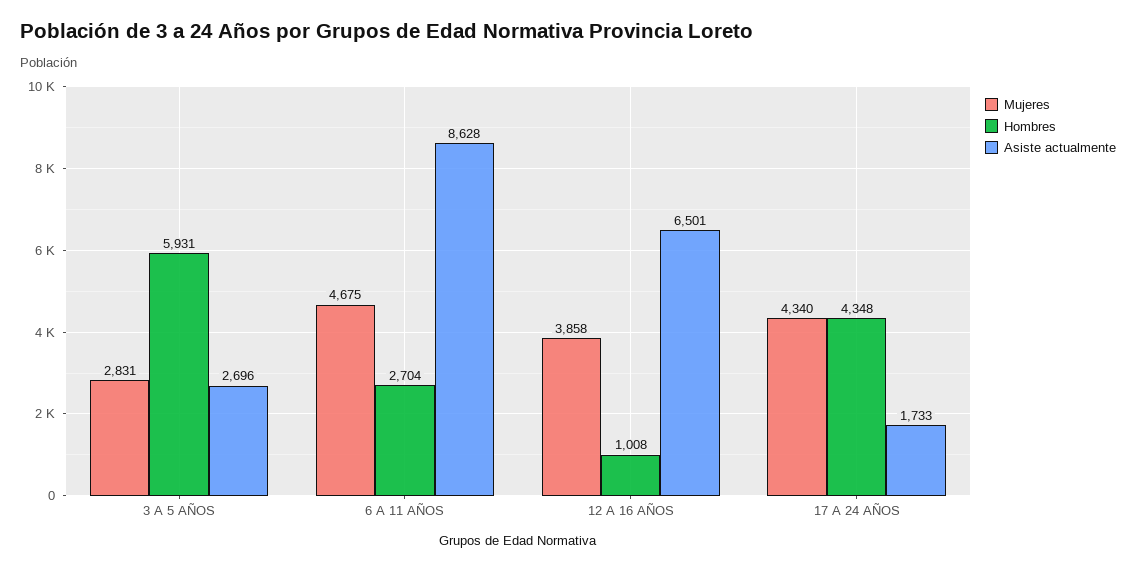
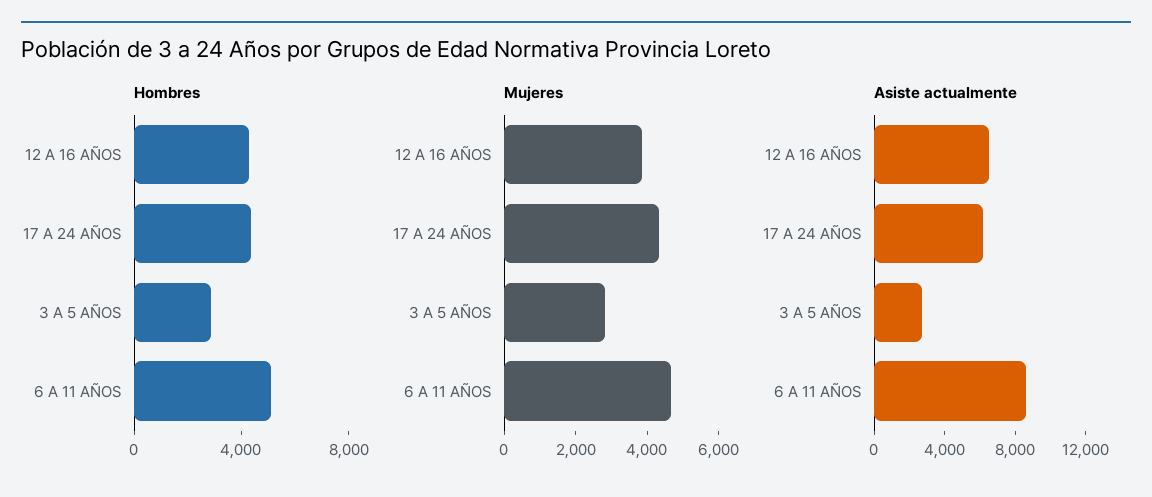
  {
    "Mujeres": {
      "3 A 5 AÑOS": 2831,
      "6 A 11 AÑOS": 4675,
      "12 A 16 AÑOS": 3858,
      "17 A 24 AÑOS": 4340
    },
    "Hombres": {
-     "3 A 5 AÑOS": 5931,
+     "3 A 5 AÑOS": 3000,
-     "6 A 11 AÑOS": 2704,
+     "6 A 11 AÑOS": 5000,
-     "12 A 16 AÑOS": 1008,
+     "12 A 16 AÑOS": 4000,
      "17 A 24 AÑOS": 4348
    },
    "Asiste actualmente": {
      "3 A 5 AÑOS": 2696,
      "6 A 11 AÑOS": 8628,
      "12 A 16 AÑOS": 6501,
-     "17 A 24 AÑOS": 1733
+     "17 A 24 AÑOS": 6000
    }
  }

